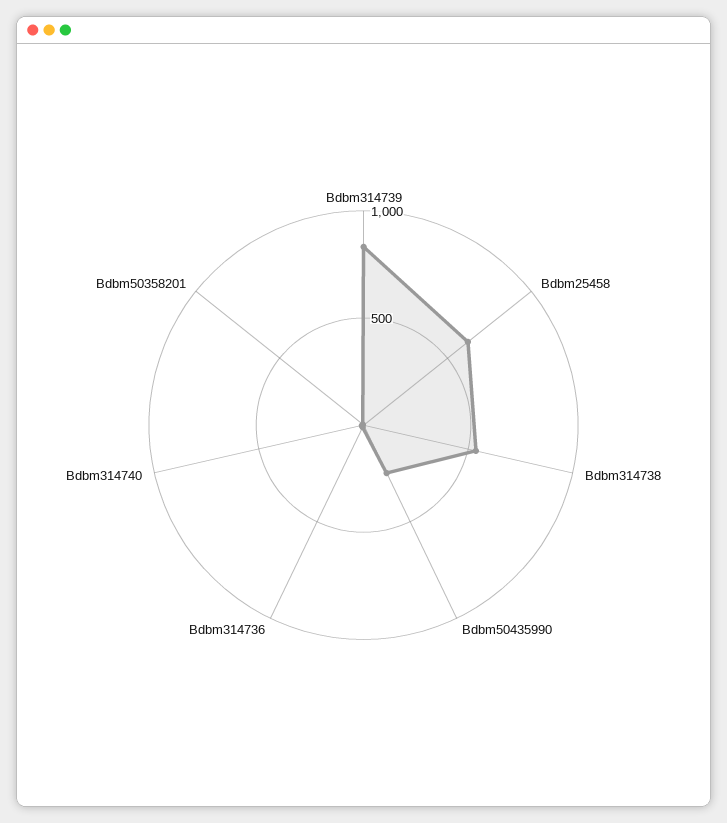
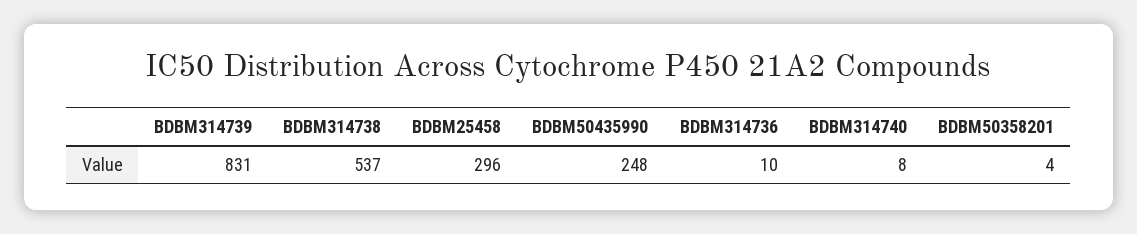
  {
    "Bdbm314739": 831,
-   "Bdbm25458": 600,
+   "Bdbm25458": 296,
    "Bdbm314738": 537,
    "Bdbm50435990": 248,
    "Bdbm314736": 10,
    "Bdbm314740": 8,
    "Bdbm50358201": 4
  }

